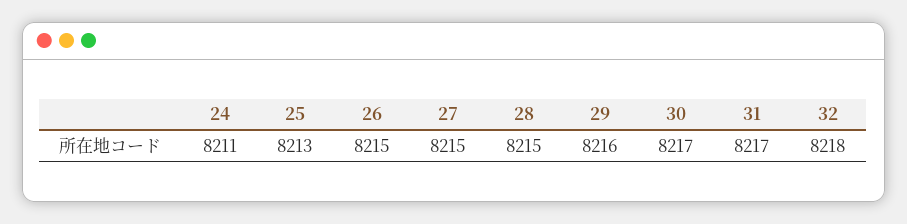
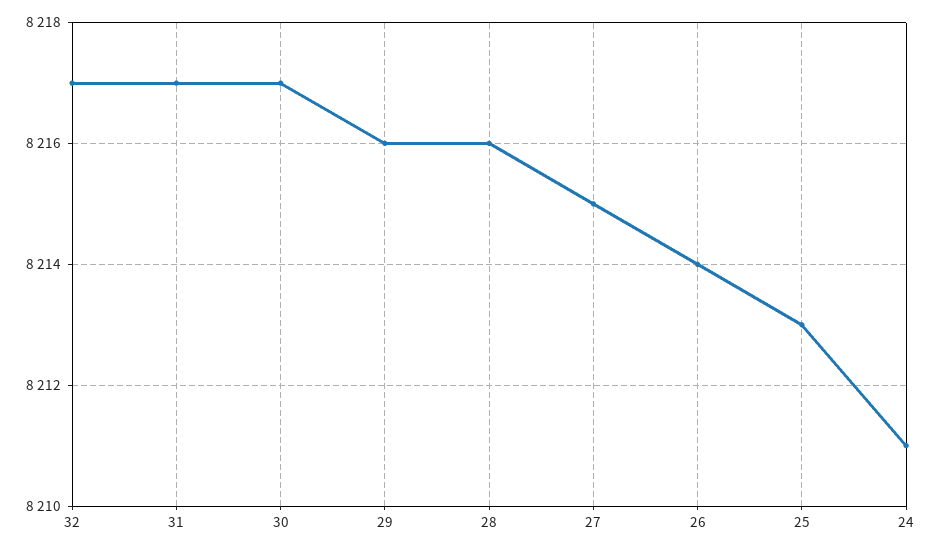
  {
    "24": 8211,
    "25": 8213,
-   "26": 8215,
+   "26": 8214,
    "27": 8215,
-   "28": 8215,
+   "28": 8216,
    "29": 8216,
    "30": 8217,
    "31": 8217,
-   "32": 8218
+   "32": 8217
  }

